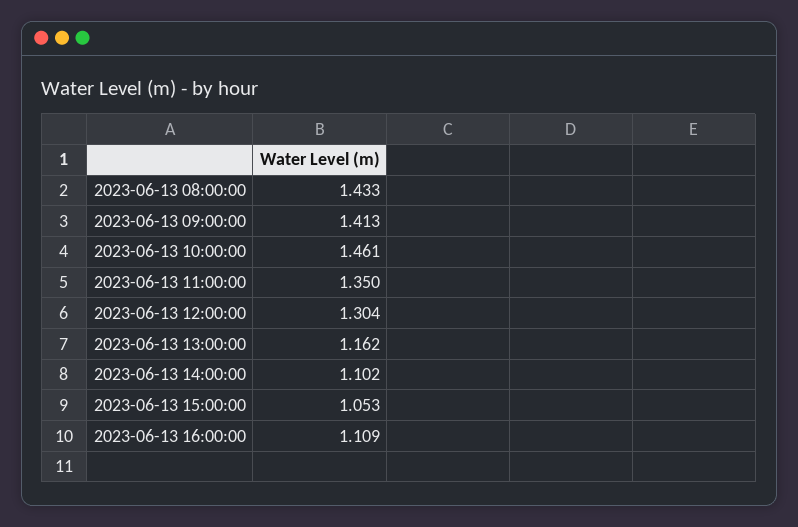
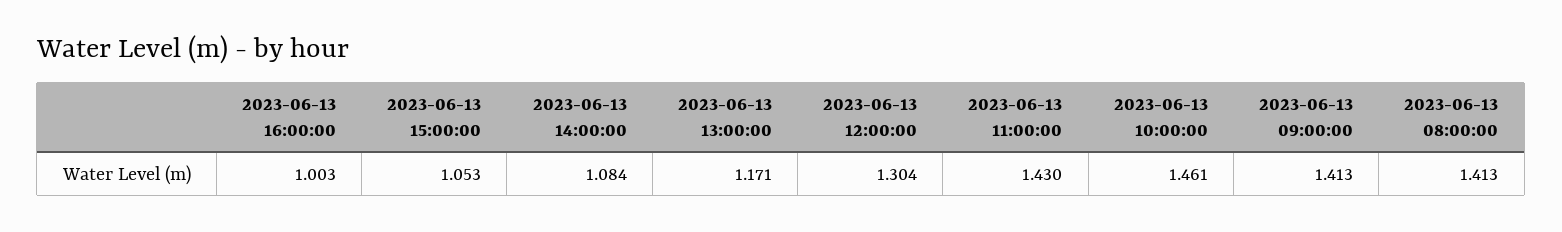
  {
-   "2023-06-13 08:00:00": 1.433,
+   "2023-06-13 08:00:00": 1.413,
    "2023-06-13 09:00:00": 1.413,
    "2023-06-13 10:00:00": 1.461,
-   "2023-06-13 11:00:00": 1.35,
+   "2023-06-13 11:00:00": 1.43,
    "2023-06-13 12:00:00": 1.304,
-   "2023-06-13 13:00:00": 1.162,
+   "2023-06-13 13:00:00": 1.171,
-   "2023-06-13 14:00:00": 1.102,
+   "2023-06-13 14:00:00": 1.084,
    "2023-06-13 15:00:00": 1.053,
-   "2023-06-13 16:00:00": 1.109
+   "2023-06-13 16:00:00": 1.003
  }

